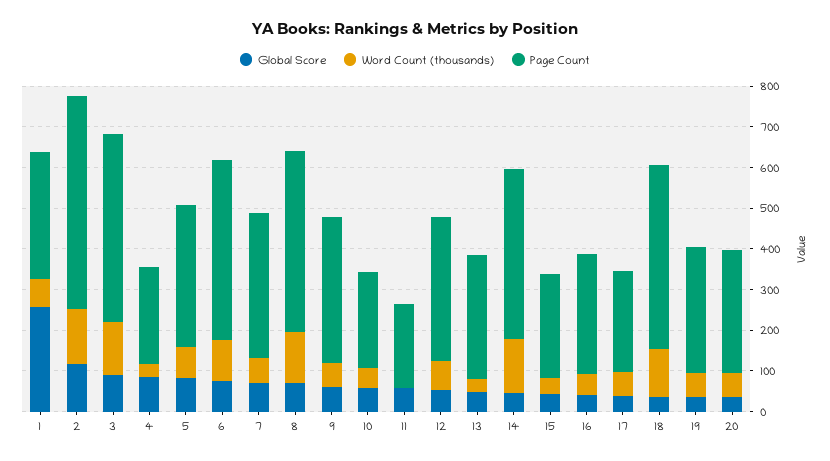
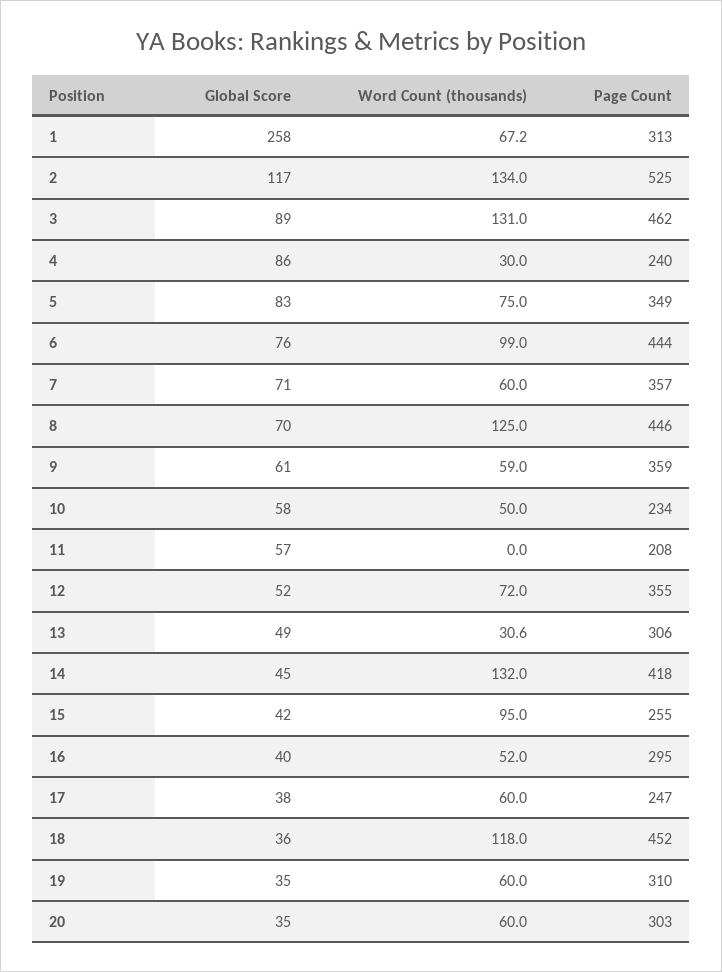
  {
    "Global Score": {
      "1": 258,
      "2": 117,
      "3": 89,
      "4": 86,
      "5": 83,
      "6": 76,
      "7": 71,
      "8": 70,
      "9": 61,
      "10": 58,
      "11": 57,
      "12": 52,
      "13": 49,
      "14": 45,
      "15": 42,
      "16": 40,
      "17": 38,
      "18": 36,
      "19": 35,
      "20": 35
    },
    "Word Count (thousands)": {
      "1": 67.2,
      "2": 134,
      "3": 131,
      "4": 30,
      "5": 75,
      "6": 99,
      "7": 60,
      "8": 125,
      "9": 59,
      "10": 50,
      "11": 0,
      "12": 72,
      "13": 30.6,
      "14": 132,
-     "15": 40,
+     "15": 95,
      "16": 52,
      "17": 60,
      "18": 118,
      "19": 60,
      "20": 60
    },
    "Page Count": {
      "1": 313,
      "2": 525,
      "3": 462,
      "4": 240,
      "5": 349,
      "6": 444,
      "7": 357,
      "8": 446,
      "9": 359,
      "10": 234,
      "11": 208,
      "12": 355,
      "13": 306,
      "14": 418,
      "15": 255,
      "16": 295,
      "17": 247,
      "18": 452,
      "19": 310,
      "20": 303
    }
  }

